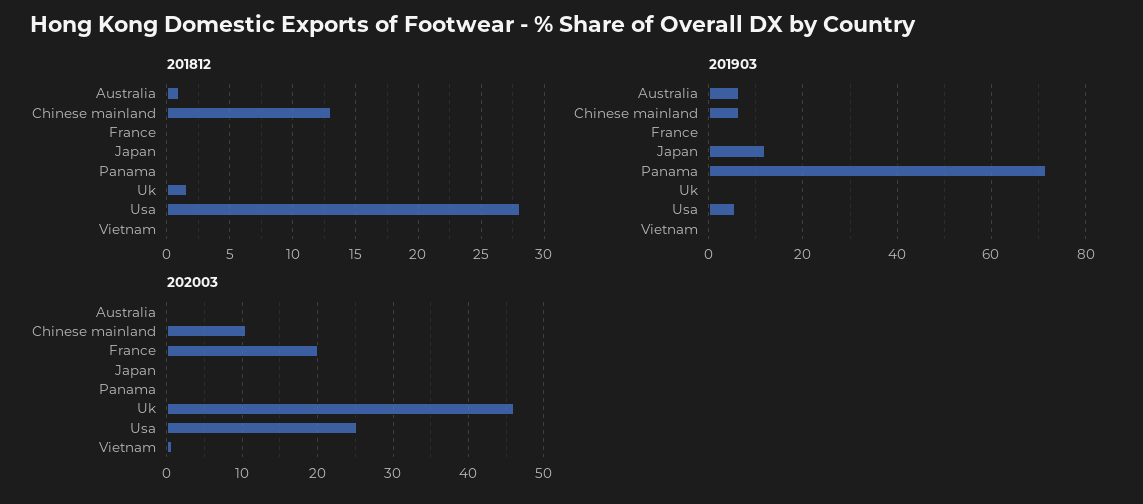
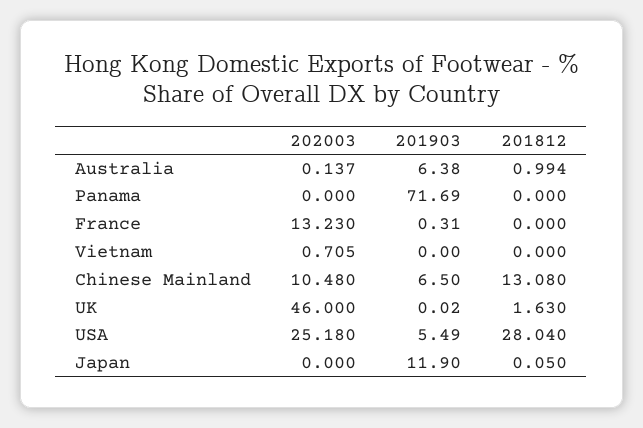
  {
    "201812": {
      "Australia": 0.994,
      "Chinese mainland": 13.08,
      "France": 0,
      "Japan": 0.05,
      "Panama": 0,
      "Uk": 1.63,
      "Usa": 28.04,
      "Vietnam": 0
    },
    "201903": {
      "Australia": 6.38,
      "Chinese mainland": 6.5,
      "France": 0.31,
      "Japan": 11.9,
      "Panama": 71.69,
      "Uk": 0.02,
      "Usa": 5.49,
      "Vietnam": 0
    },
    "202003": {
      "Australia": 0.137,
      "Chinese mainland": 10.48,
-     "France": 20,
+     "France": 13.23,
      "Japan": 0,
      "Panama": 0,
      "Uk": 46,
      "Usa": 25.18,
      "Vietnam": 0.705
    }
  }

